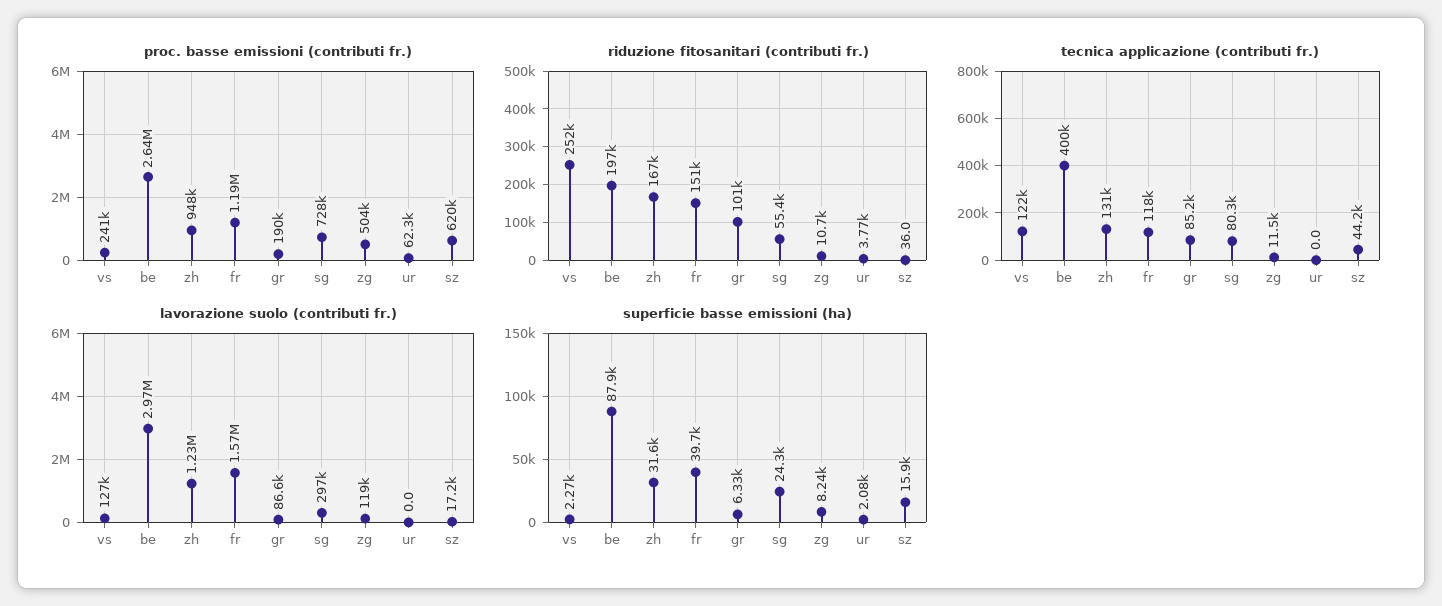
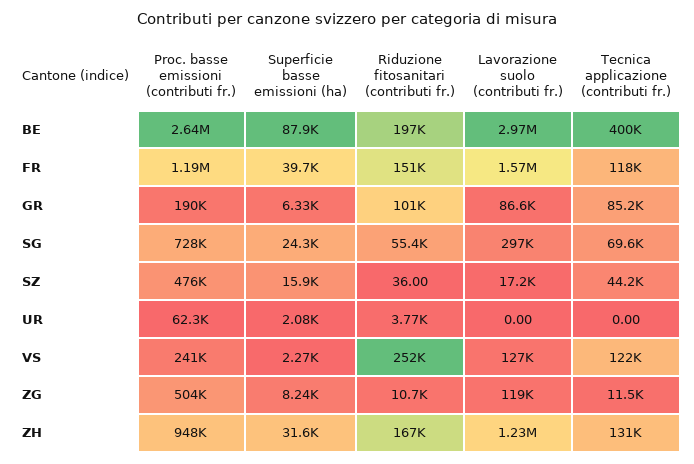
  {
    "proc. basse emissioni (contributi fr.)": {
      "vs": 241000,
      "be": 2640000,
      "zh": 948000,
      "fr": 1190000,
      "gr": 190000,
      "sg": 728000,
      "zg": 504000,
      "ur": 62300,
-     "sz": 620000
+     "sz": 476000
    },
    "riduzione fitosanitari (contributi fr.)": {
      "vs": 252000,
      "be": 197000,
      "zh": 167000,
      "fr": 151000,
      "gr": 101000,
      "sg": 55400,
      "zg": 10700,
      "ur": 3770,
      "sz": 36
    },
    "tecnica applicazione (contributi fr.)": {
      "vs": 122000,
      "be": 400000,
      "zh": 131000,
      "fr": 118000,
      "gr": 85200,
-     "sg": 80300,
+     "sg": 69600,
      "zg": 11500,
      "ur": 0,
      "sz": 44200
    },
    "lavorazione suolo (contributi fr.)": {
      "vs": 127000,
      "be": 2970000,
      "zh": 1230000,
      "fr": 1570000,
      "gr": 86600,
      "sg": 297000,
      "zg": 119000,
      "ur": 0,
      "sz": 17200
    },
    "superficie basse emissioni (ha)": {
      "vs": 2270,
      "be": 87900,
      "zh": 31600,
      "fr": 39700,
      "gr": 6330,
      "sg": 24300,
      "zg": 8240,
      "ur": 2080,
      "sz": 15900
    }
  }

